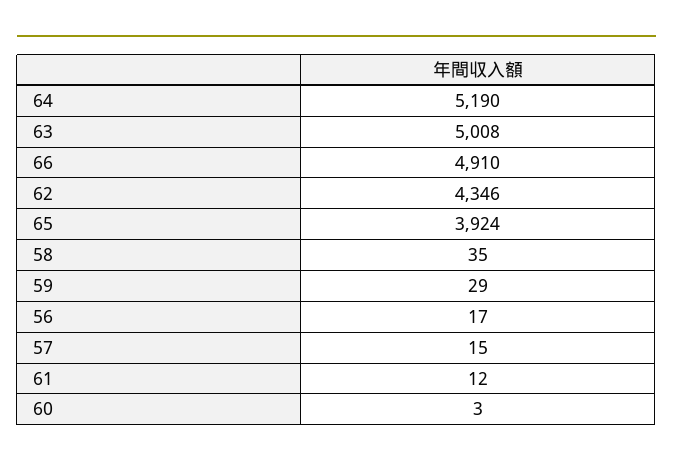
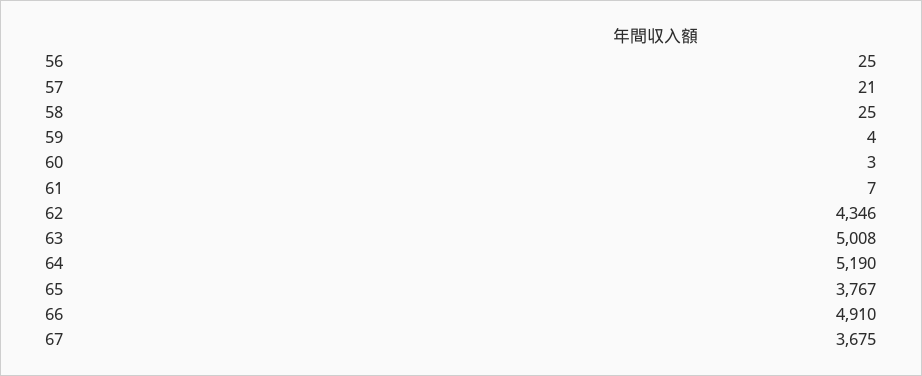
  {
    "64": 5190,
    "63": 5008,
    "66": 4910,
    "62": 4346,
-   "65": 3924,
+   "65": 3767,
-   "58": 35,
+   "58": 25,
-   "59": 29,
+   "59": 4,
-   "56": 17,
+   "56": 25,
-   "57": 15,
+   "57": 21,
-   "61": 12,
+   "61": 7,
-   "60": 3
+   "60": 3,
+   "67": 3675
  }

